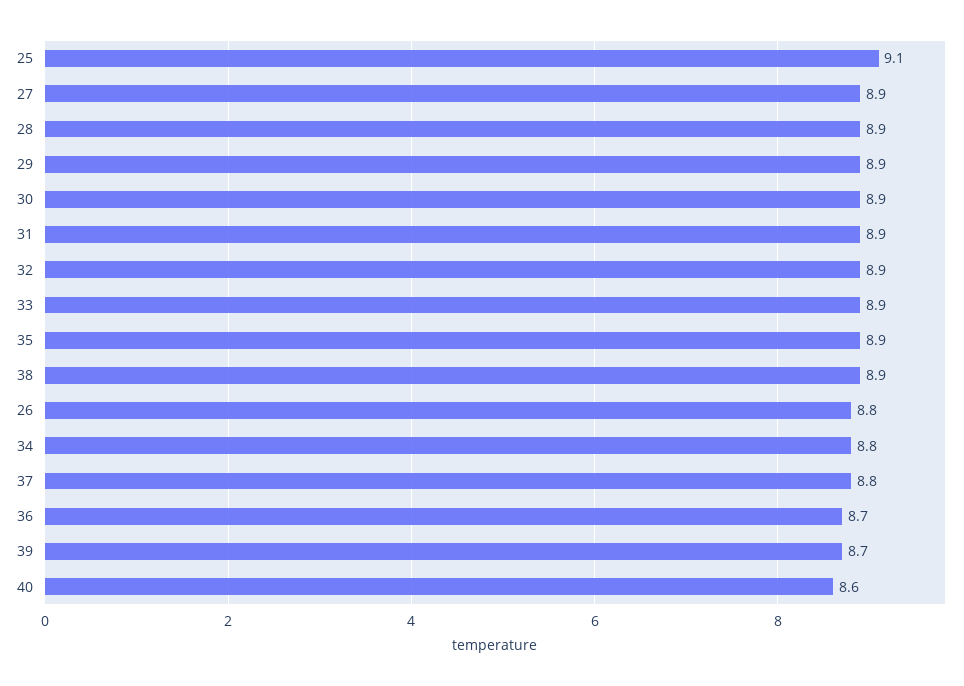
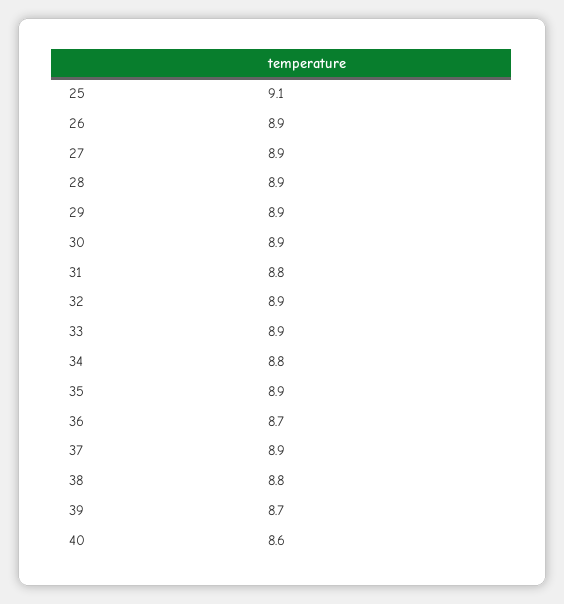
  {
    "25": 9.1,
    "27": 8.9,
    "28": 8.9,
    "29": 8.9,
    "30": 8.9,
-   "31": 8.9,
+   "31": 8.8,
    "32": 8.9,
    "33": 8.9,
    "35": 8.9,
-   "38": 8.9,
+   "38": 8.8,
-   "26": 8.8,
+   "26": 8.9,
    "34": 8.8,
-   "37": 8.8,
+   "37": 8.9,
    "36": 8.7,
    "39": 8.7,
    "40": 8.6
  }

